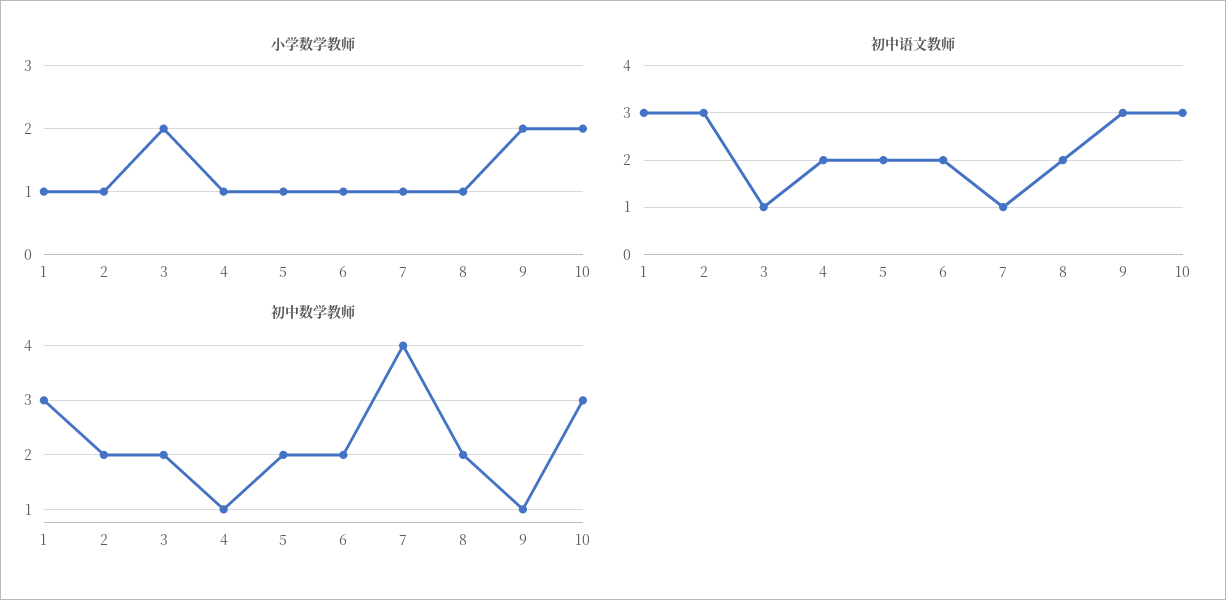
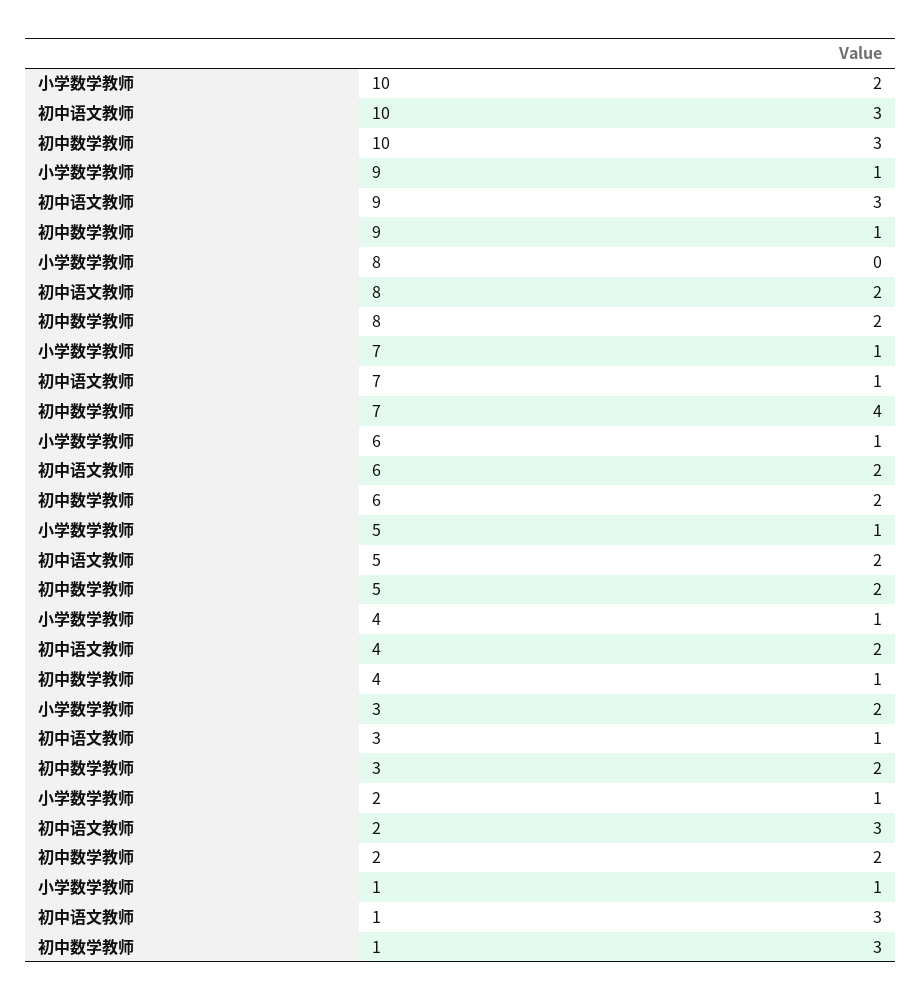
  {
    "小学数学教师": {
      "1": 1,
      "2": 1,
      "3": 2,
      "4": 1,
      "5": 1,
      "6": 1,
      "7": 1,
-     "8": 1,
+     "8": 0,
-     "9": 2,
+     "9": 1,
      "10": 2
    },
    "初中语文教师": {
      "1": 3,
      "2": 3,
      "3": 1,
      "4": 2,
      "5": 2,
      "6": 2,
      "7": 1,
      "8": 2,
      "9": 3,
      "10": 3
    },
    "初中数学教师": {
      "1": 3,
      "2": 2,
      "3": 2,
      "4": 1,
      "5": 2,
      "6": 2,
      "7": 4,
      "8": 2,
      "9": 1,
      "10": 3
    }
  }

